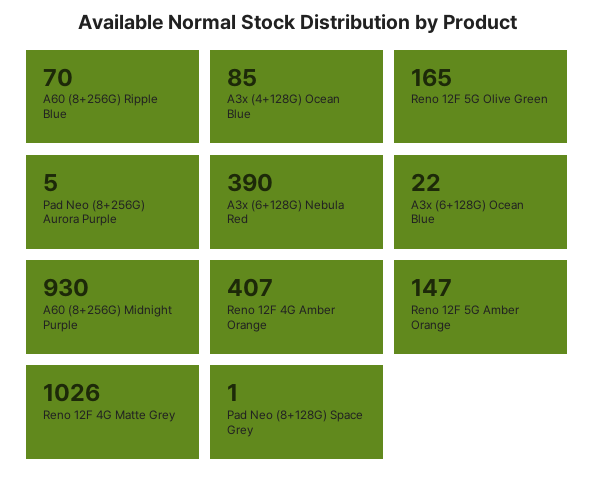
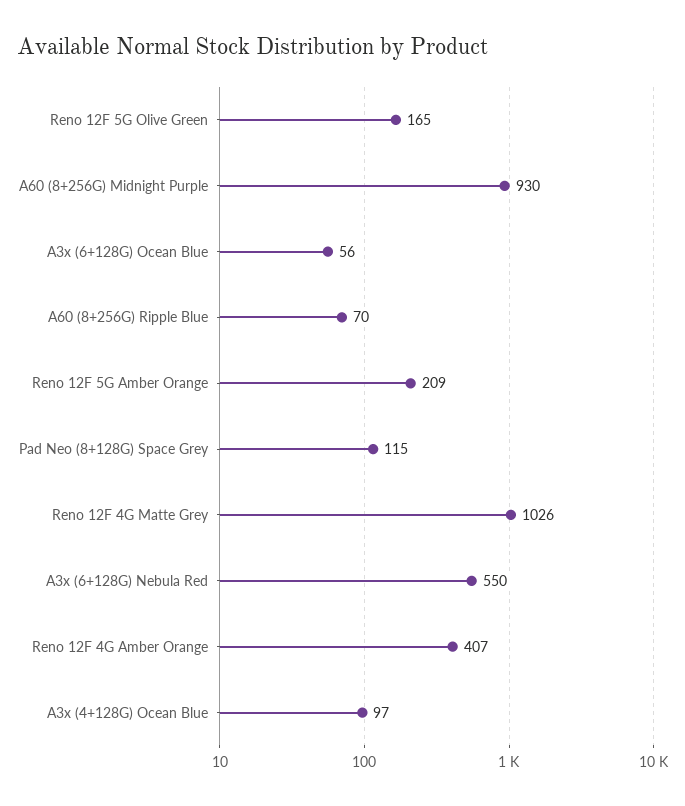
  {
    "A60 (8+256G) Ripple Blue": 70,
-   "A3x (4+128G) Ocean Blue": 85,
+   "A3x (4+128G) Ocean Blue": 97,
    "Reno 12F 5G Olive Green": 165,
-   "Pad Neo (8+256G) Aurora Purple": 5,
-   "A3x (6+128G) Nebula Red": 390,
+   "A3x (6+128G) Nebula Red": 550,
-   "A3x (6+128G) Ocean Blue": 22,
+   "A3x (6+128G) Ocean Blue": 56,
    "A60 (8+256G) Midnight Purple": 930,
    "Reno 12F 4G Amber Orange": 407,
-   "Reno 12F 5G Amber Orange": 147,
+   "Reno 12F 5G Amber Orange": 209,
    "Reno 12F 4G Matte Grey": 1026,
-   "Pad Neo (8+128G) Space Grey": 1
+   "Pad Neo (8+128G) Space Grey": 115
  }

